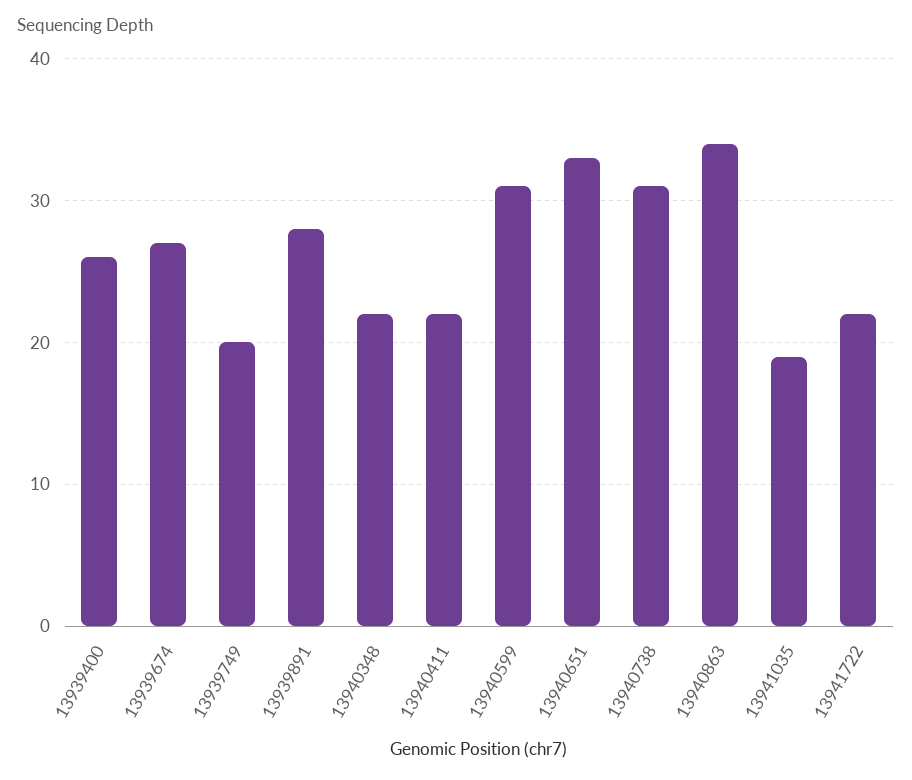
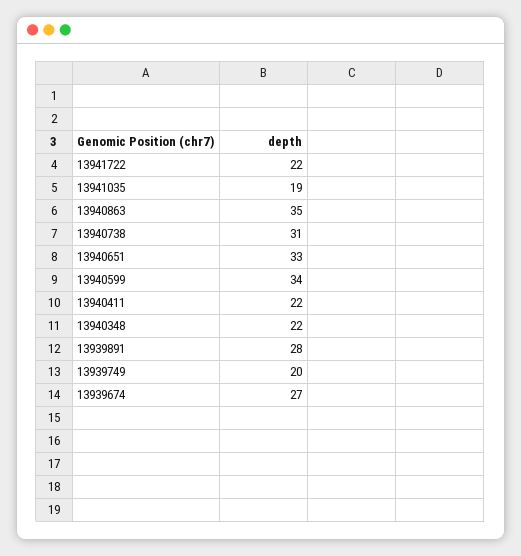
  {
-   "13939400": 26,
    "13939674": 27,
    "13939749": 20,
    "13939891": 28,
    "13940348": 22,
    "13940411": 22,
-   "13940599": 31,
+   "13940599": 34,
    "13940651": 33,
    "13940738": 31,
-   "13940863": 34,
+   "13940863": 35,
    "13941035": 19,
    "13941722": 22
  }

